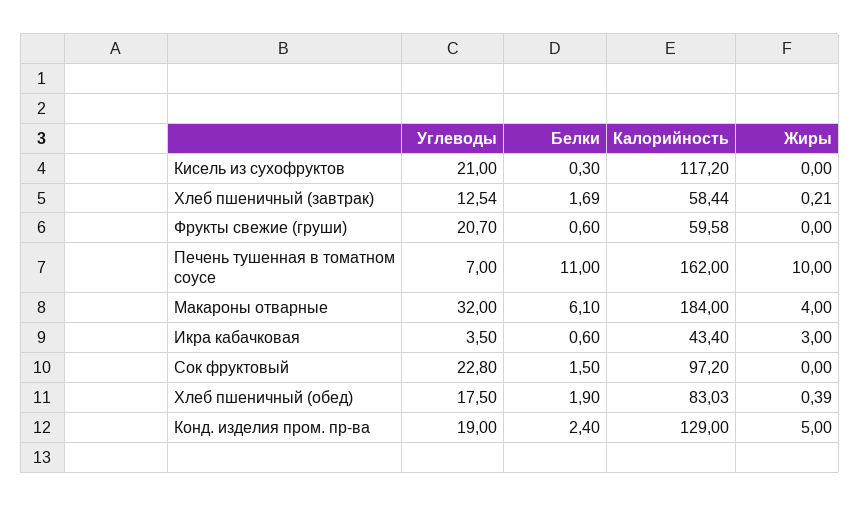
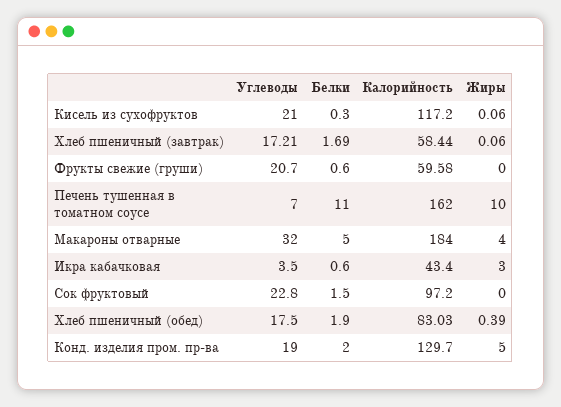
  {
    "Углеводы": {
      "Кисель из сухофруктов": 21,
-     "Хлеб пшеничный (завтрак)": 12.54,
+     "Хлеб пшеничный (завтрак)": 17.21,
      "Фрукты свежие (груши)": 20.7,
      "Печень тушенная в томатном соусе": 7,
      "Макароны отварные": 32,
      "Икра кабачковая": 3.5,
      "Сок фруктовый": 22.8,
      "Хлеб пшеничный (обед)": 17.5,
      "Конд. изделия пром. пр-ва": 19
    },
    "Белки": {
      "Кисель из сухофруктов": 0.3,
      "Хлеб пшеничный (завтрак)": 1.69,
      "Фрукты свежие (груши)": 0.6,
      "Печень тушенная в томатном соусе": 11,
-     "Макароны отварные": 6.1,
+     "Макароны отварные": 5,
      "Икра кабачковая": 0.6,
      "Сок фруктовый": 1.5,
      "Хлеб пшеничный (обед)": 1.9,
-     "Конд. изделия пром. пр-ва": 2.4
+     "Конд. изделия пром. пр-ва": 2
    },
    "Калорийность": {
      "Кисель из сухофруктов": 117.2,
      "Хлеб пшеничный (завтрак)": 58.44,
      "Фрукты свежие (груши)": 59.58,
      "Печень тушенная в томатном соусе": 162,
      "Макароны отварные": 184,
      "Икра кабачковая": 43.4,
      "Сок фруктовый": 97.2,
      "Хлеб пшеничный (обед)": 83.03,
-     "Конд. изделия пром. пр-ва": 129
+     "Конд. изделия пром. пр-ва": 129.7
    },
    "Жиры": {
-     "Кисель из сухофруктов": 0,
+     "Кисель из сухофруктов": 0.06,
-     "Хлеб пшеничный (завтрак)": 0.21,
+     "Хлеб пшеничный (завтрак)": 0.06,
      "Фрукты свежие (груши)": 0,
      "Печень тушенная в томатном соусе": 10,
      "Макароны отварные": 4,
      "Икра кабачковая": 3,
      "Сок фруктовый": 0,
      "Хлеб пшеничный (обед)": 0.39,
      "Конд. изделия пром. пр-ва": 5
    }
  }

